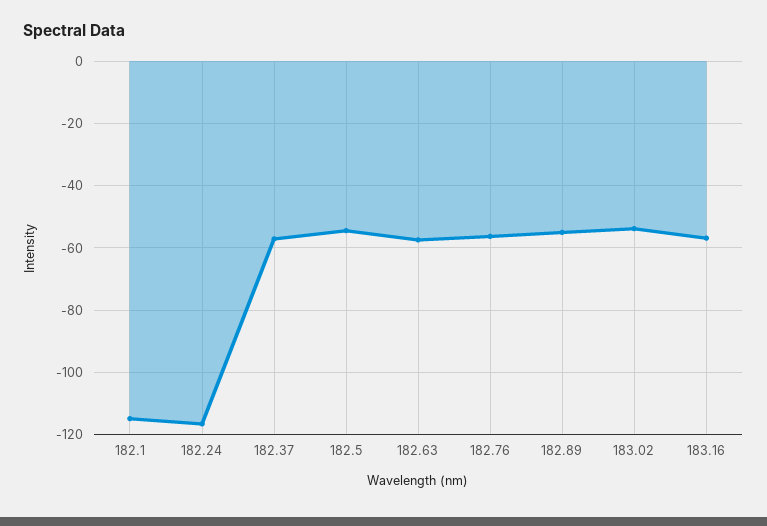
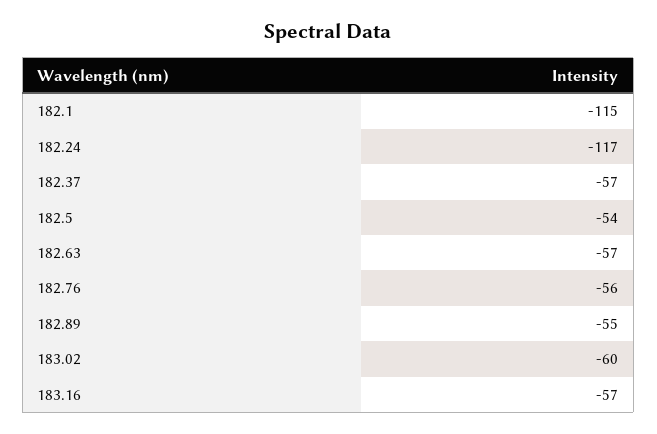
  {
    "182.1": -115,
    "182.24": -117,
    "182.37": -57,
    "182.5": -54,
    "182.63": -57,
    "182.76": -56,
    "182.89": -55,
-   "183.02": -54,
+   "183.02": -60,
    "183.16": -57
  }

